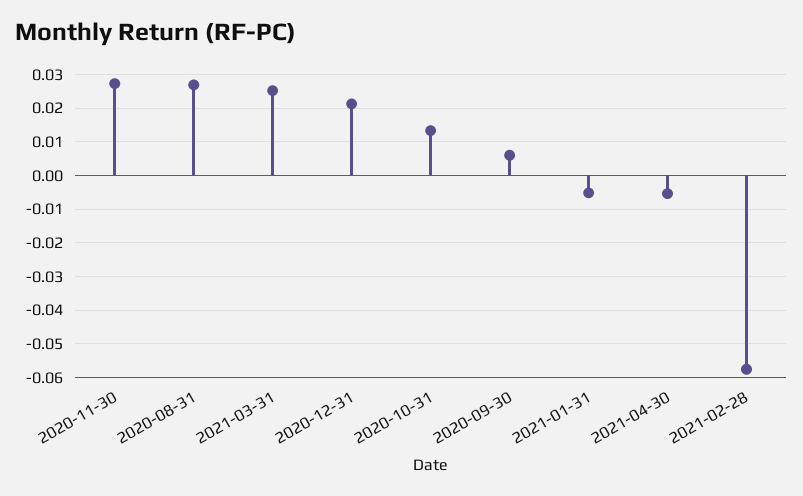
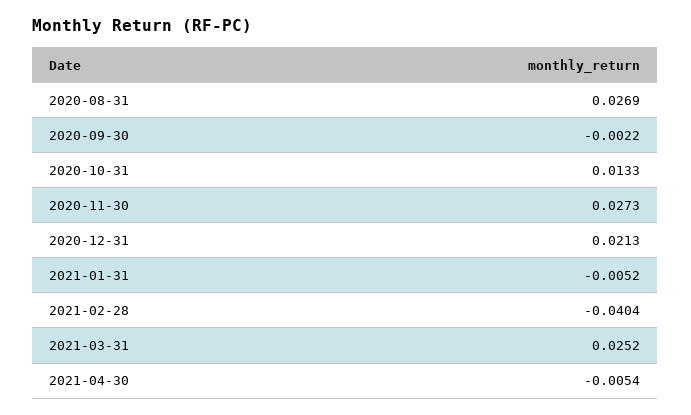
  {
    "2020-11-30": 0.0273,
    "2020-08-31": 0.0269,
    "2021-03-31": 0.0252,
    "2020-12-31": 0.0213,
    "2020-10-31": 0.0133,
-   "2020-09-30": 0.006,
+   "2020-09-30": -0.0022,
    "2021-01-31": -0.0052,
    "2021-04-30": -0.0054,
-   "2021-02-28": -0.058
+   "2021-02-28": -0.0404
  }

